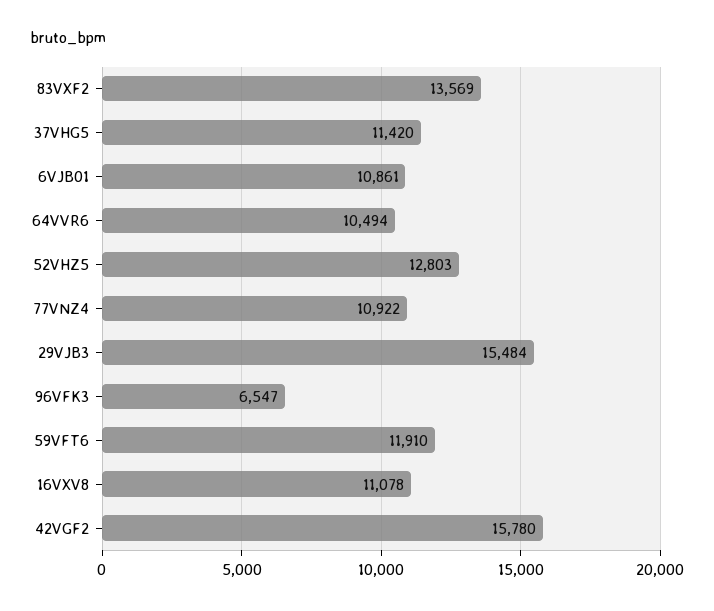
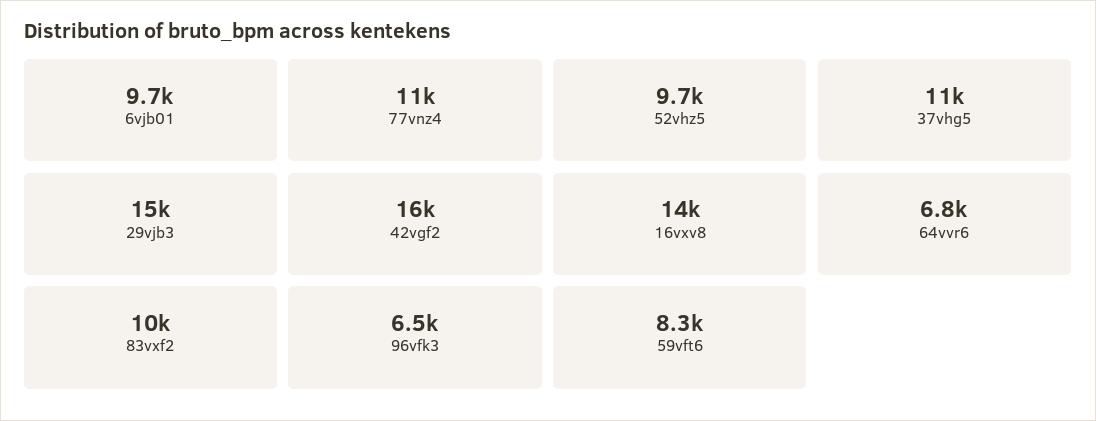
  {
-   "83VXF2": 13569,
+   "83VXF2": 10000,
    "37VHG5": 11420,
-   "6VJB01": 10861,
+   "6VJB01": 9700,
-   "64VVR6": 10494,
+   "64VVR6": 6800,
-   "52VHZ5": 12803,
+   "52VHZ5": 9700,
    "77VNZ4": 10922,
    "29VJB3": 15484,
    "96VFK3": 6547,
-   "59VFT6": 11910,
+   "59VFT6": 8300,
-   "16VXV8": 11078,
+   "16VXV8": 14000,
    "42VGF2": 15780
  }

